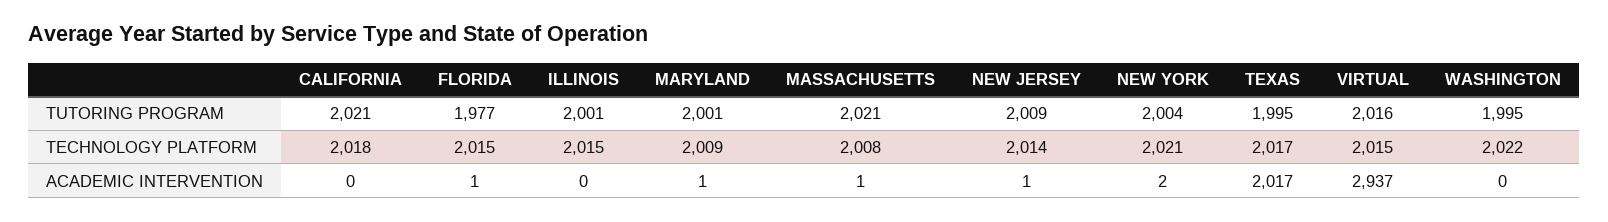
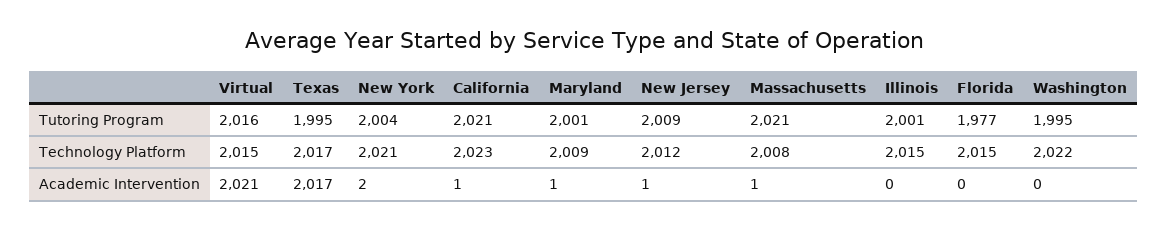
  {
    "CALIFORNIA": {
      "TUTORING PROGRAM": 2021,
-     "TECHNOLOGY PLATFORM": 2018,
+     "TECHNOLOGY PLATFORM": 2023,
-     "ACADEMIC INTERVENTION": 0
+     "ACADEMIC INTERVENTION": 1
    },
    "FLORIDA": {
      "TUTORING PROGRAM": 1977,
      "TECHNOLOGY PLATFORM": 2015,
-     "ACADEMIC INTERVENTION": 1
+     "ACADEMIC INTERVENTION": 0
    },
    "ILLINOIS": {
      "TUTORING PROGRAM": 2001,
      "TECHNOLOGY PLATFORM": 2015,
      "ACADEMIC INTERVENTION": 0
    },
    "MARYLAND": {
      "TUTORING PROGRAM": 2001,
      "TECHNOLOGY PLATFORM": 2009,
      "ACADEMIC INTERVENTION": 1
    },
    "MASSACHUSETTS": {
      "TUTORING PROGRAM": 2021,
      "TECHNOLOGY PLATFORM": 2008,
      "ACADEMIC INTERVENTION": 1
    },
    "NEW JERSEY": {
      "TUTORING PROGRAM": 2009,
-     "TECHNOLOGY PLATFORM": 2014,
+     "TECHNOLOGY PLATFORM": 2012,
      "ACADEMIC INTERVENTION": 1
    },
    "NEW YORK": {
      "TUTORING PROGRAM": 2004,
      "TECHNOLOGY PLATFORM": 2021,
      "ACADEMIC INTERVENTION": 2
    },
    "TEXAS": {
      "TUTORING PROGRAM": 1995,
      "TECHNOLOGY PLATFORM": 2017,
      "ACADEMIC INTERVENTION": 2017
    },
    "VIRTUAL": {
      "TUTORING PROGRAM": 2016,
      "TECHNOLOGY PLATFORM": 2015,
-     "ACADEMIC INTERVENTION": 2937
+     "ACADEMIC INTERVENTION": 2021
    },
    "WASHINGTON": {
      "TUTORING PROGRAM": 1995,
      "TECHNOLOGY PLATFORM": 2022,
      "ACADEMIC INTERVENTION": 0
    }
  }

